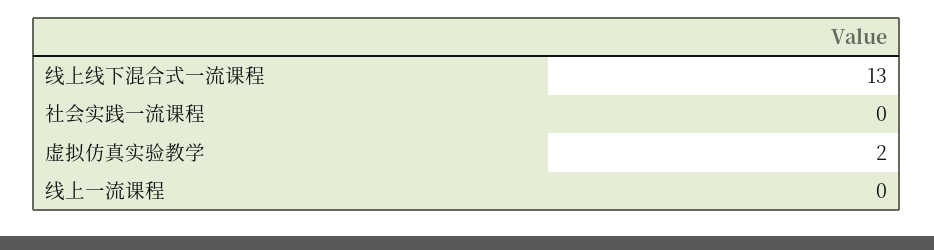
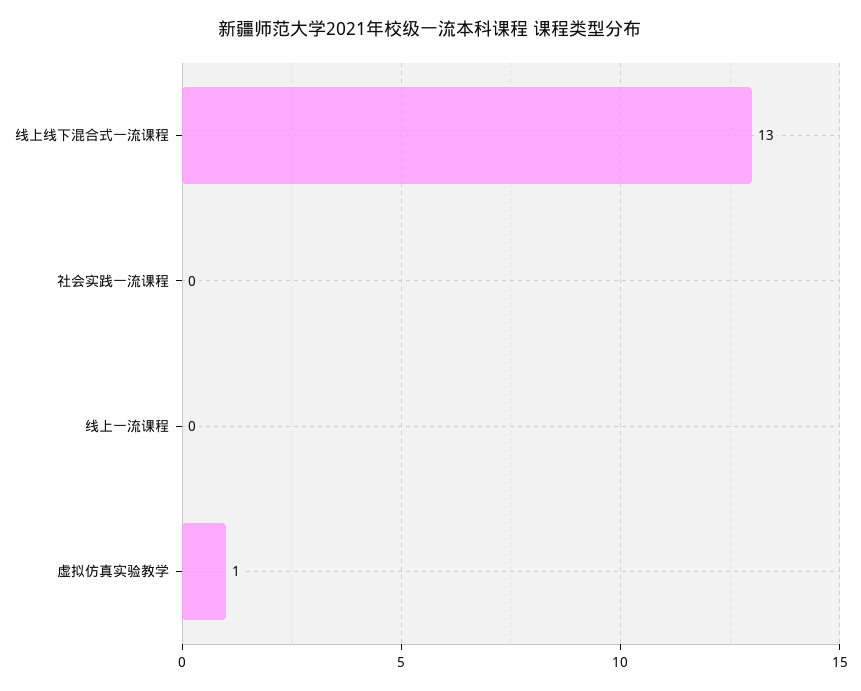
  {
    "线上线下混合式一流课程": 13,
    "社会实践一流课程": 0,
-   "虚拟仿真实验教学": 2,
+   "虚拟仿真实验教学": 1,
    "线上一流课程": 0
  }

